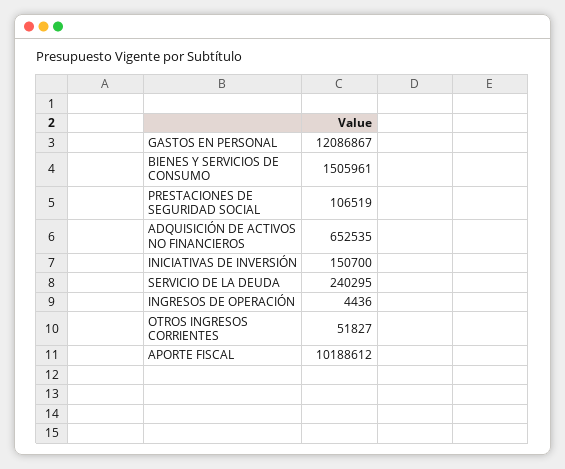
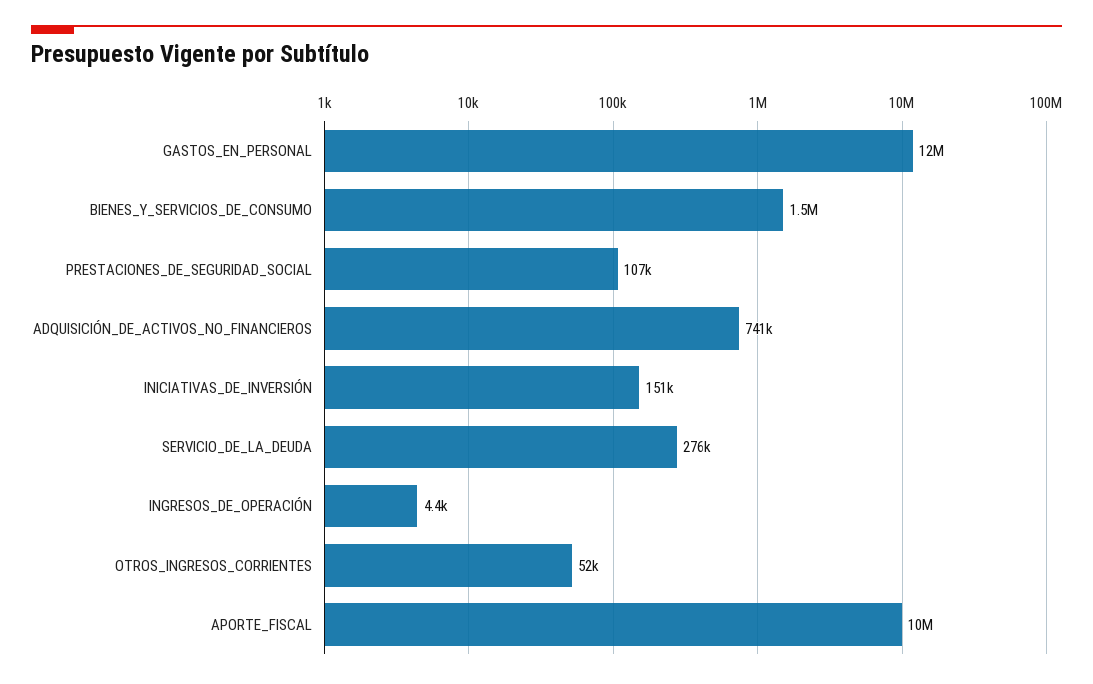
  {
    "GASTOS EN PERSONAL": 12086867,
    "BIENES Y SERVICIOS DE CONSUMO": 1505961,
    "PRESTACIONES DE SEGURIDAD SOCIAL": 106519,
-   "ADQUISICIÓN DE ACTIVOS NO FINANCIEROS": 652535,
+   "ADQUISICIÓN DE ACTIVOS NO FINANCIEROS": 741000,
    "INICIATIVAS DE INVERSIÓN": 150700,
-   "SERVICIO DE LA DEUDA": 240295,
+   "SERVICIO DE LA DEUDA": 276000,
    "INGRESOS DE OPERACIÓN": 4436,
    "OTROS INGRESOS CORRIENTES": 51827,
    "APORTE FISCAL": 10188612
  }

